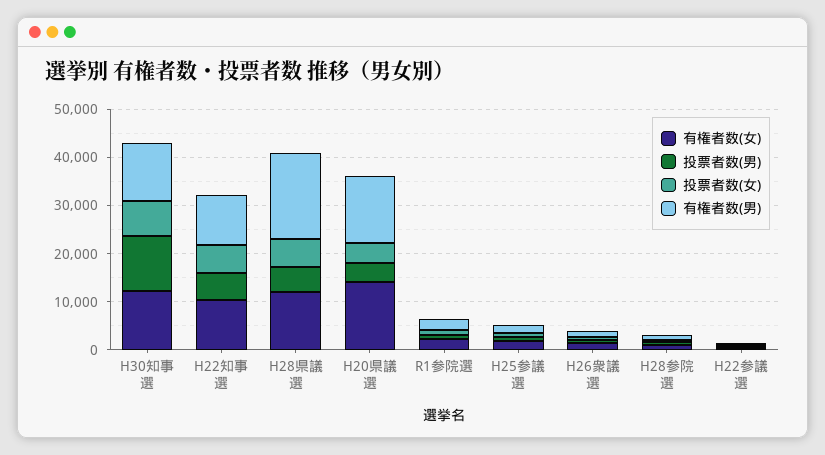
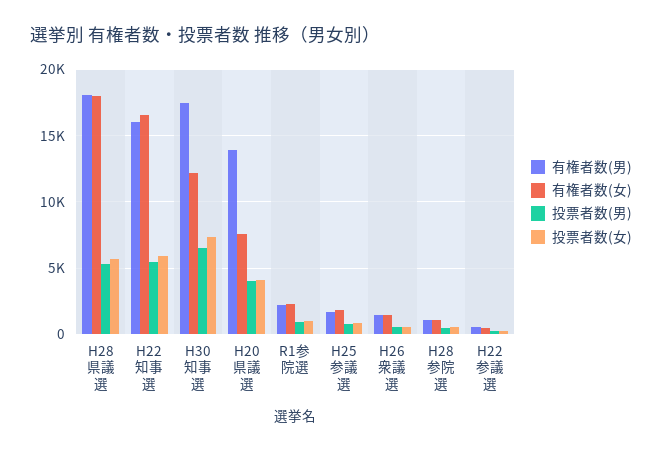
  {
    "有権者数(女)": {
      "H30知事選": 12000,
-     "H22知事選": 10000,
+     "H22知事選": 16500,
-     "H28県議選": 12000,
+     "H28県議選": 18000,
-     "H20県議選": 14000,
+     "H20県議選": 7500,
      "R1参院選": 2500,
      "H25参議選": 2000,
      "H26衆議選": 1500,
      "H28参院選": 1000,
      "H22参議選": 500
    },
    "投票者数(男)": {
-     "H30知事選": 12000,
+     "H30知事選": 6500,
      "H22知事選": 5500,
      "H28県議選": 5500,
      "H20県議選": 4000,
      "R1参院選": 1000,
      "H25参議選": 500,
      "H26衆議選": 500,
      "H28参院選": 500,
      "H22参議選": 0
    },
    "投票者数(女)": {
      "H30知事選": 7500,
      "H22知事選": 6000,
      "H28県議選": 5500,
      "H20県議選": 4000,
      "R1参院選": 1000,
      "H25参議選": 1000,
      "H26衆議選": 500,
      "H28参院選": 500,
      "H22参議選": 0
    },
    "有権者数(男)": {
-     "H30知事選": 12000,
+     "H30知事選": 17500,
-     "H22知事選": 10000,
+     "H22知事選": 16000,
      "H28県議選": 18000,
      "H20県議選": 14000,
      "R1参院選": 2000,
      "H25参議選": 1500,
      "H26衆議選": 1500,
      "H28参院選": 1000,
      "H22参議選": 500
    }
  }

